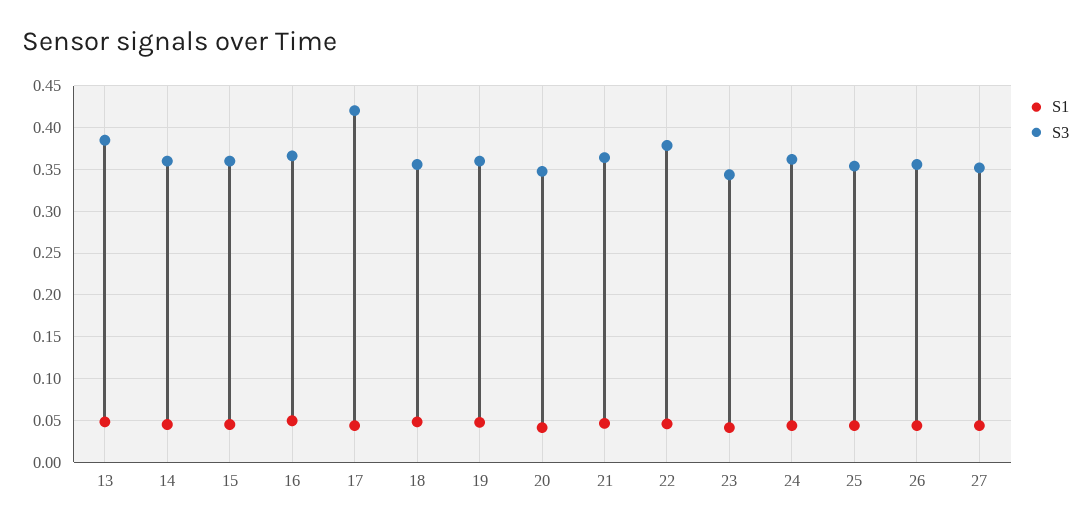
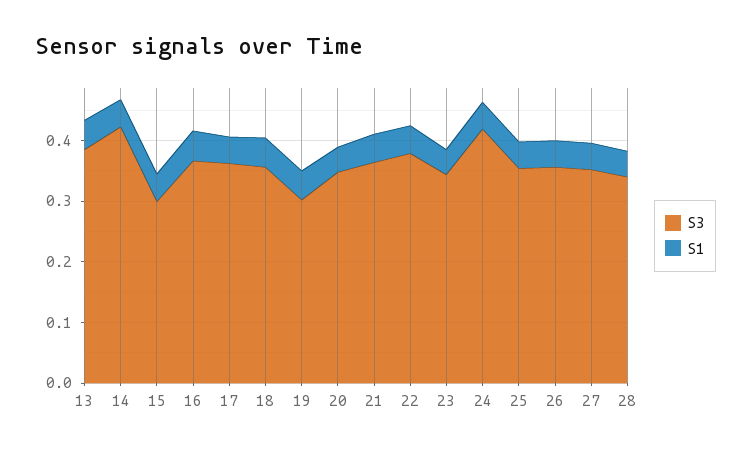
  {
    "S1": {
      "13": 0.05,
      "14": 0.05,
      "15": 0.05,
      "16": 0.05,
      "17": 0.04,
      "18": 0.05,
      "19": 0.05,
      "20": 0.04,
      "21": 0.05,
      "22": 0.05,
      "23": 0.04,
      "24": 0.04,
      "25": 0.04,
      "26": 0.04,
-     "27": 0.04
+     "27": 0.04,
+     "28": 0.04
    },
    "S3": {
      "13": 0.39,
-     "14": 0.36,
+     "14": 0.42,
-     "15": 0.36,
+     "15": 0.3,
      "16": 0.37,
-     "17": 0.42,
+     "17": 0.36,
      "18": 0.36,
-     "19": 0.36,
+     "19": 0.3,
      "20": 0.35,
      "21": 0.36,
      "22": 0.38,
      "23": 0.34,
-     "24": 0.36,
+     "24": 0.42,
      "25": 0.35,
      "26": 0.36,
-     "27": 0.35
+     "27": 0.35,
+     "28": 0.34
    }
  }

